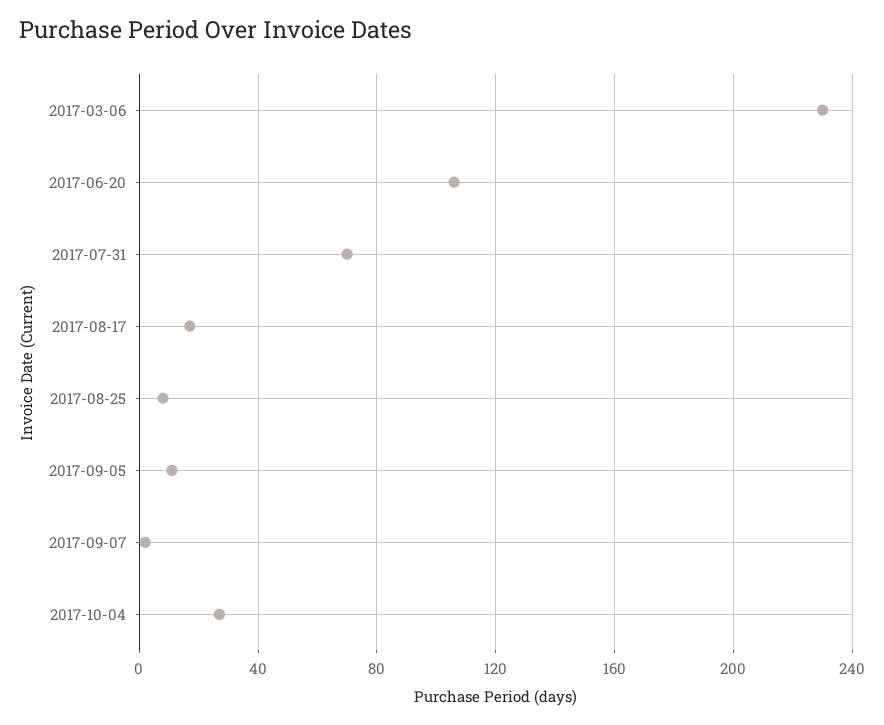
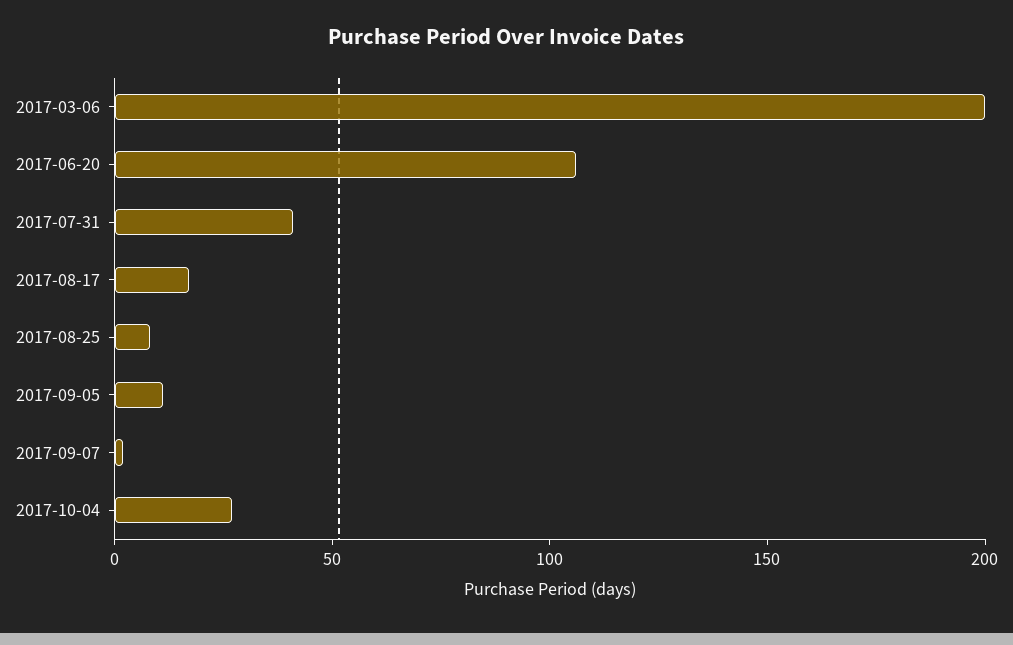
  {
-   "2017-03-06": 230,
+   "2017-03-06": 200,
    "2017-06-20": 105,
-   "2017-07-31": 70,
+   "2017-07-31": 40,
    "2017-08-17": 15,
    "2017-08-25": 10,
    "2017-09-05": 10,
    "2017-09-07": 0,
    "2017-10-04": 25
  }

